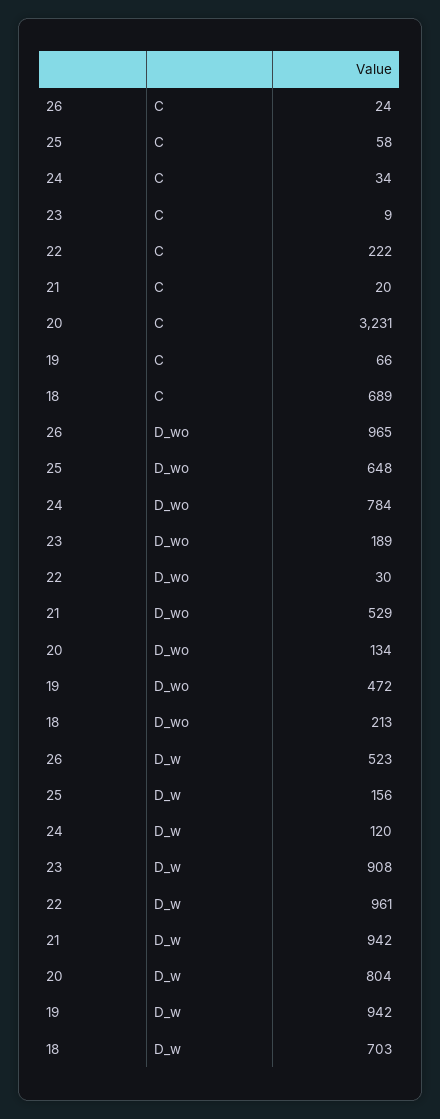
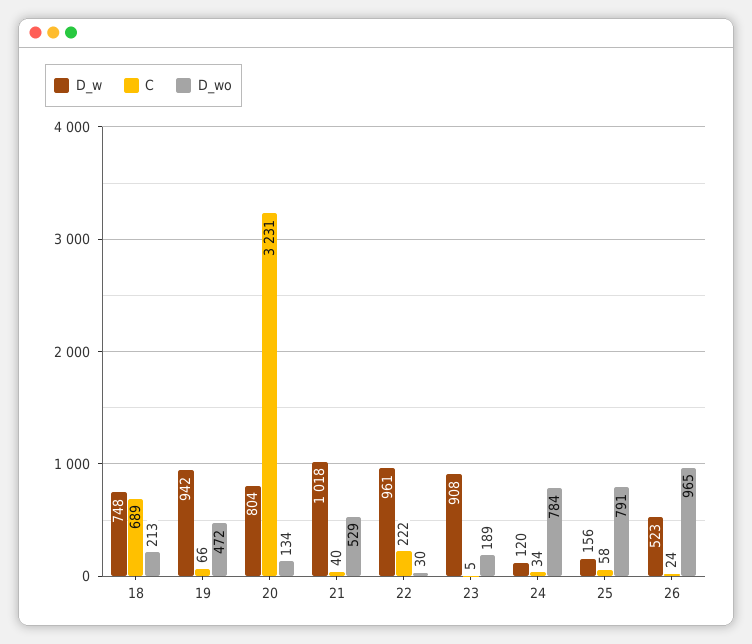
  {
    "C": {
      "26": 24,
      "25": 58,
      "24": 34,
-     "23": 9,
+     "23": 5,
      "22": 222,
-     "21": 20,
+     "21": 40,
      "20": 3231,
      "19": 66,
      "18": 689
    },
    "D_wo": {
      "26": 965,
-     "25": 648,
+     "25": 791,
      "24": 784,
      "23": 189,
      "22": 30,
      "21": 529,
      "20": 134,
      "19": 472,
      "18": 213
    },
    "D_w": {
      "26": 523,
      "25": 156,
      "24": 120,
      "23": 908,
      "22": 961,
-     "21": 942,
+     "21": 1018,
      "20": 804,
      "19": 942,
-     "18": 703
+     "18": 748
    }
  }

